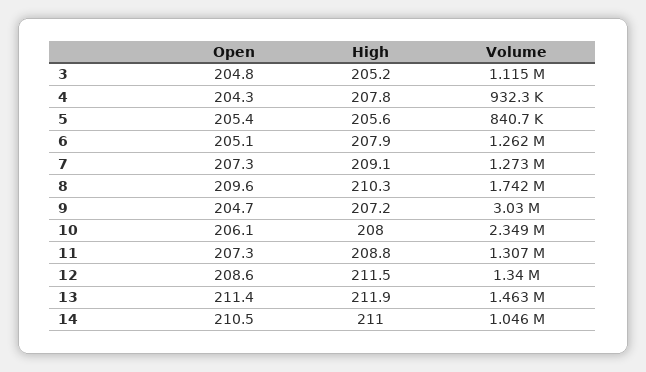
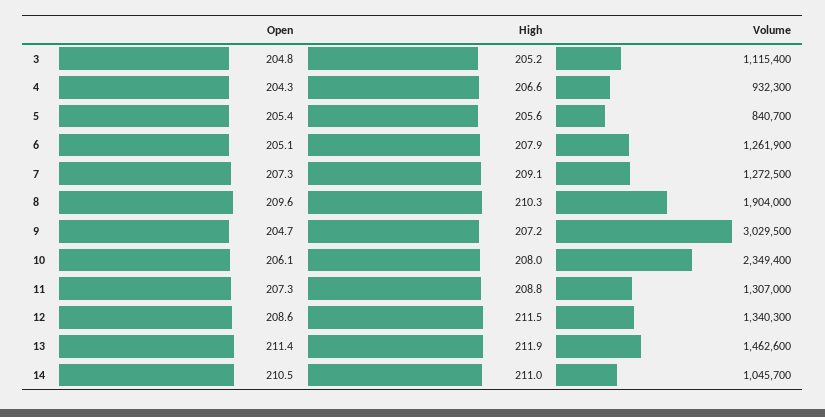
  {
    "Open": {
      "3": 204.8,
      "4": 204.3,
      "5": 205.4,
      "6": 205.1,
      "7": 207.3,
      "8": 209.6,
      "9": 204.7,
      "10": 206.1,
      "11": 207.3,
      "12": 208.6,
      "13": 211.4,
      "14": 210.5
    },
    "High": {
      "3": 205.2,
-     "4": 207.8,
+     "4": 206.6,
      "5": 205.6,
      "6": 207.9,
      "7": 209.1,
      "8": 210.3,
      "9": 207.2,
      "10": 208,
      "11": 208.8,
      "12": 211.5,
      "13": 211.9,
      "14": 211
    },
    "Volume": {
      "3": 1115400,
      "4": 932300,
      "5": 840700,
      "6": 1261900,
      "7": 1272500,
-     "8": 1742000,
+     "8": 1904000,
      "9": 3029500,
      "10": 2349400,
      "11": 1307000,
      "12": 1340300,
      "13": 1462600,
      "14": 1045700
    }
  }

